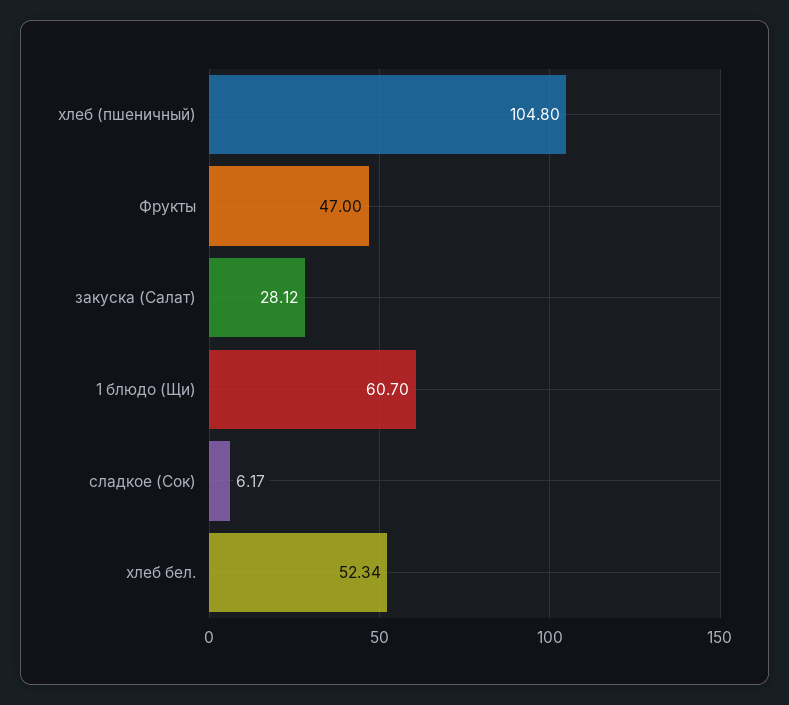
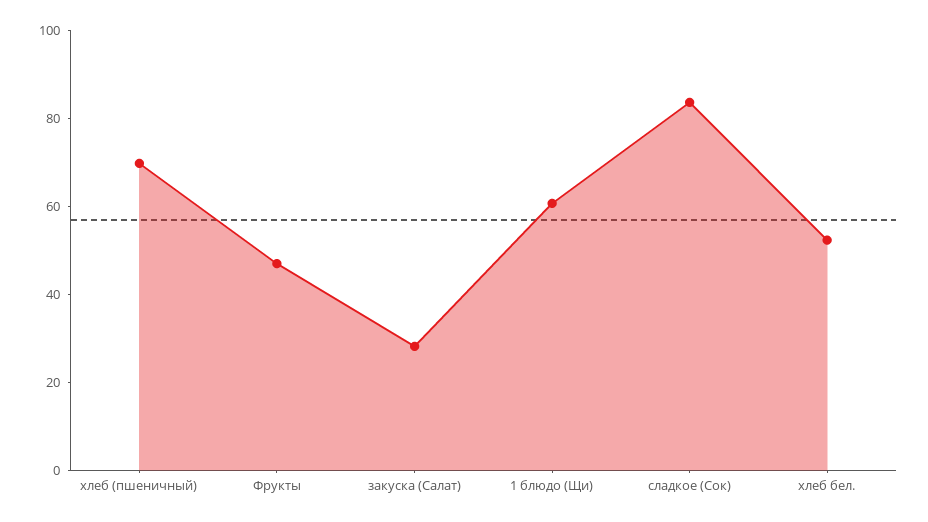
  {
-   "хлеб (пшеничный)": 104.8,
+   "хлеб (пшеничный)": 70,
    "Фрукты": 47,
    "закуска (Салат)": 28.12,
    "1 блюдо (Щи)": 60.7,
-   "сладкое (Сок)": 6.17,
+   "сладкое (Сок)": 85,
    "хлеб бел.": 52.34
  }

